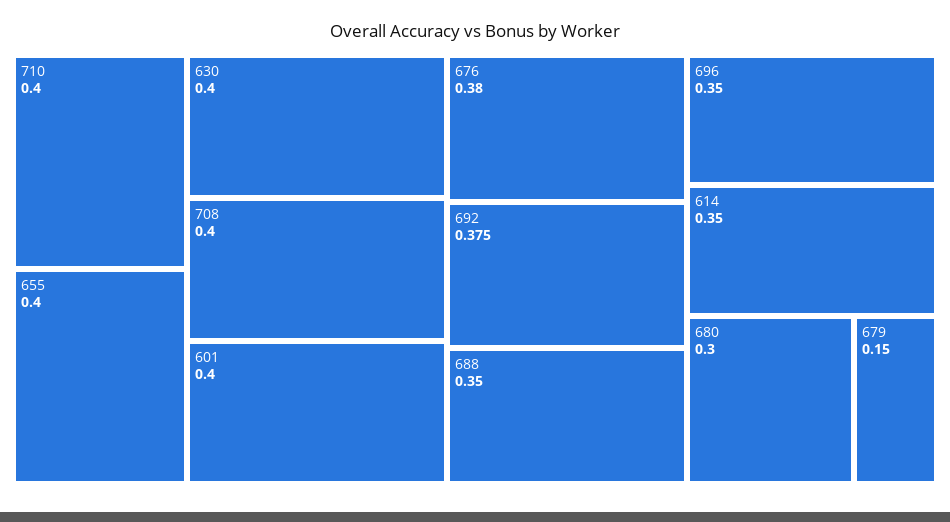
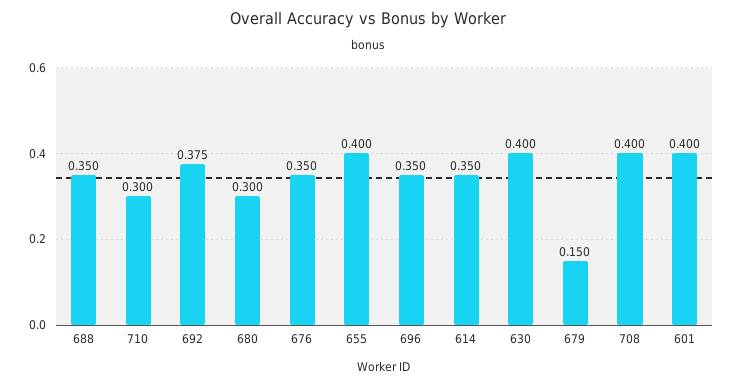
  {
-   "710": 0.4,
+   "710": 0.3,
    "655": 0.4,
    "630": 0.4,
    "708": 0.4,
    "601": 0.4,
-   "676": 0.38,
+   "676": 0.35,
    "692": 0.375,
    "688": 0.35,
    "696": 0.35,
    "614": 0.35,
    "680": 0.3,
    "679": 0.15
  }

